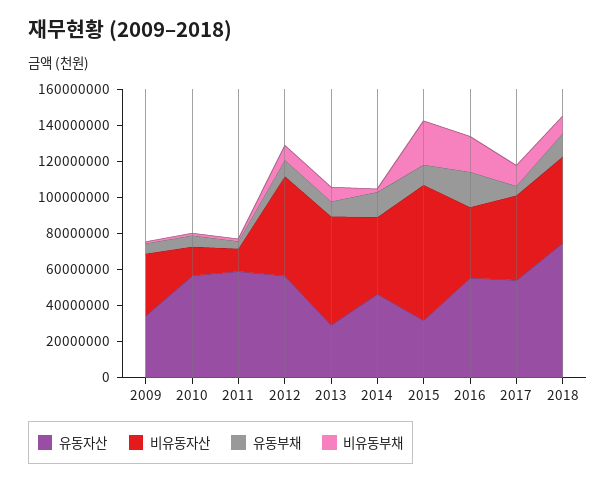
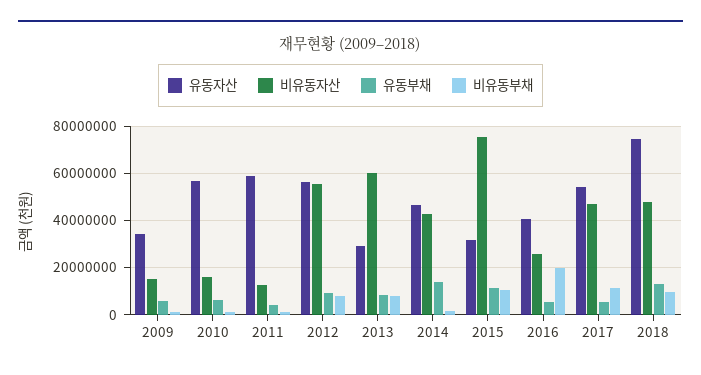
  {
    "유동자산": {
      "2009": 35000000,
      "2010": 55000000,
      "2011": 60000000,
      "2012": 55000000,
      "2013": 30000000,
      "2014": 45000000,
      "2015": 30000000,
-     "2016": 55000000,
+     "2016": 40000000,
      "2017": 55000000,
      "2018": 75000000
    },
    "비유동자산": {
-     "2009": 35000000,
+     "2009": 15000000,
      "2010": 15000000,
      "2011": 15000000,
      "2012": 55000000,
      "2013": 60000000,
      "2014": 45000000,
      "2015": 75000000,
-     "2016": 40000000,
+     "2016": 25000000,
      "2017": 45000000,
      "2018": 50000000
    },
    "유동부채": {
      "2009": 5000000,
      "2010": 5000000,
      "2011": 5000000,
      "2012": 10000000,
      "2013": 10000000,
      "2014": 15000000,
      "2015": 10000000,
-     "2016": 20000000,
+     "2016": 5000000,
      "2017": 5000000,
      "2018": 15000000
    },
    "비유동부채": {
      "2009": 0,
      "2010": 0,
      "2011": 0,
      "2012": 10000000,
      "2013": 10000000,
      "2014": 0,
-     "2015": 25000000,
+     "2015": 10000000,
      "2016": 20000000,
      "2017": 10000000,
      "2018": 10000000
    }
  }

